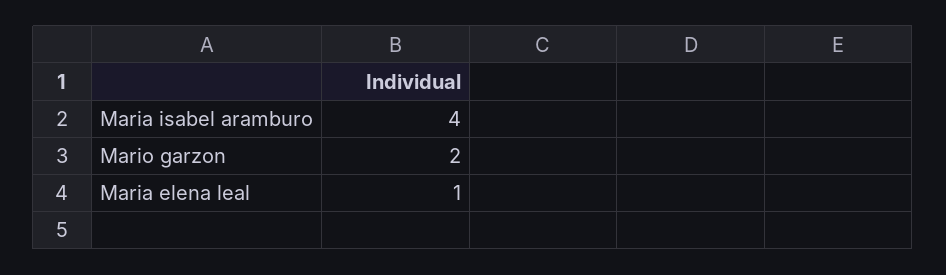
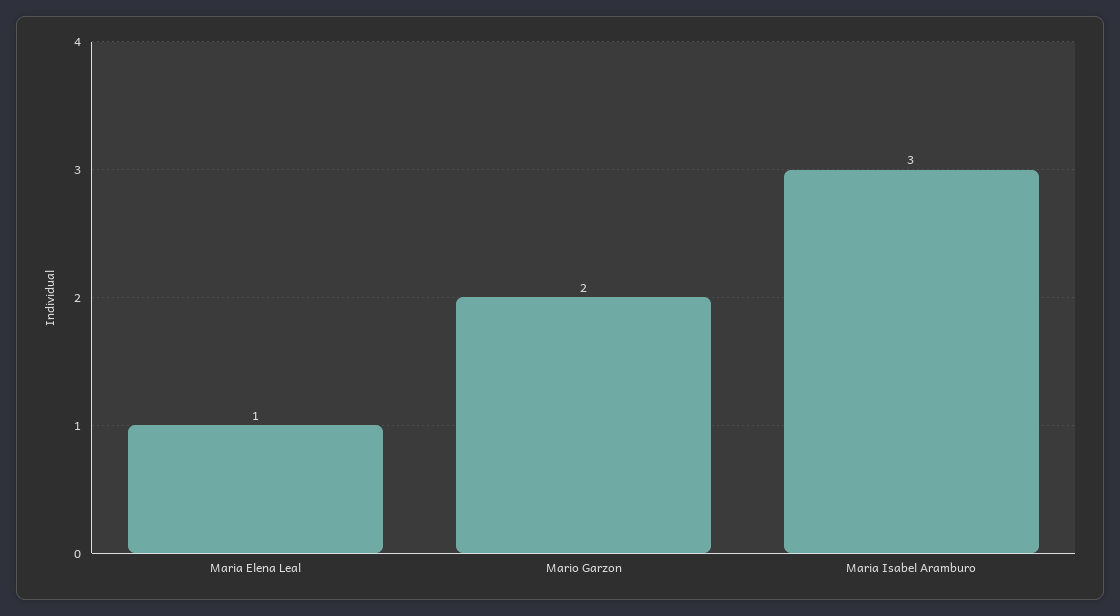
  {
-   "Maria isabel aramburo": 4,
+   "Maria isabel aramburo": 3,
    "Mario garzon": 2,
    "Maria elena leal": 1
  }

